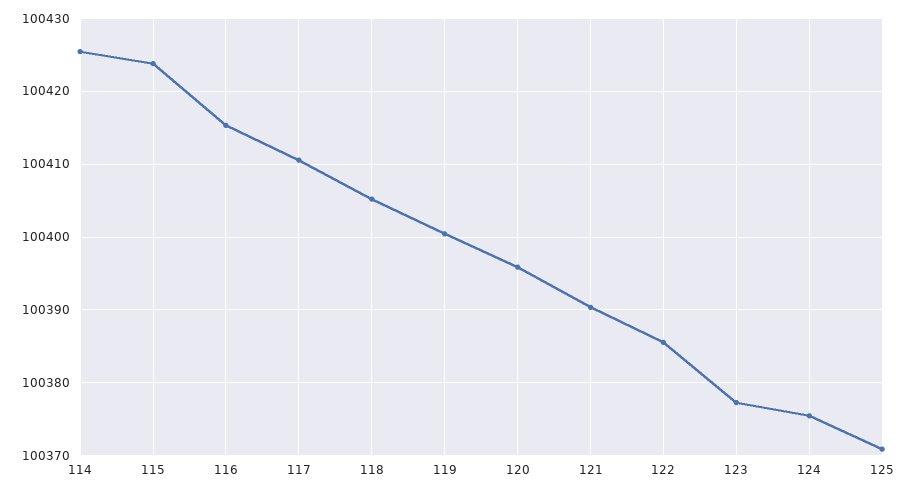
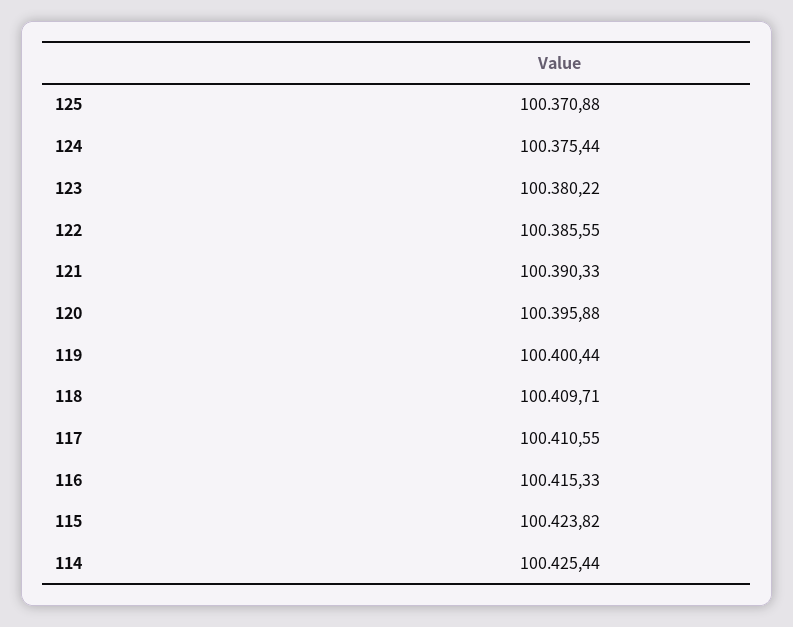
  {
    "114": 100425.44,
    "115": 100423.82,
    "116": 100415.33,
    "117": 100410.55,
-   "118": 100405,
+   "118": 100409.71,
    "119": 100400.44,
    "120": 100395.88,
    "121": 100390.33,
    "122": 100385.55,
-   "123": 100377,
+   "123": 100380.22,
    "124": 100375.44,
    "125": 100370.88
  }

